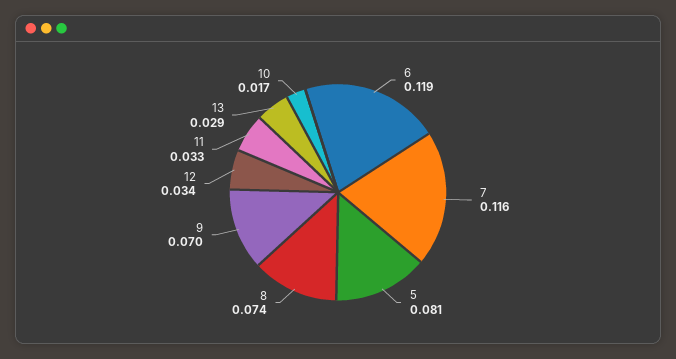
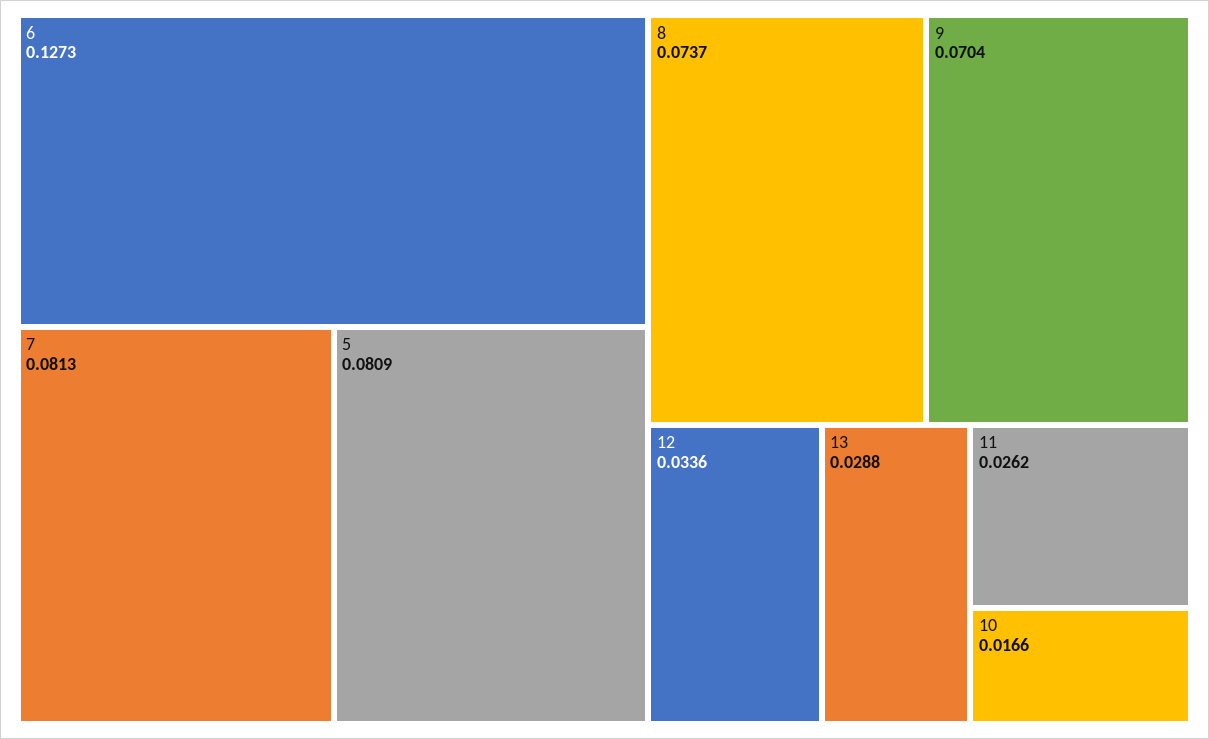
  {
-   "6": 0.119,
+   "6": 0.1273,
-   "7": 0.116,
+   "7": 0.0813,
    "5": 0.0809,
    "8": 0.0737,
    "9": 0.0704,
    "12": 0.0336,
-   "11": 0.033,
+   "11": 0.0262,
    "13": 0.0288,
    "10": 0.0166
  }

